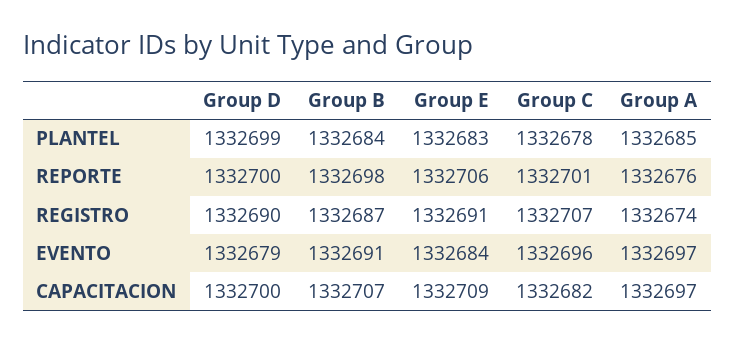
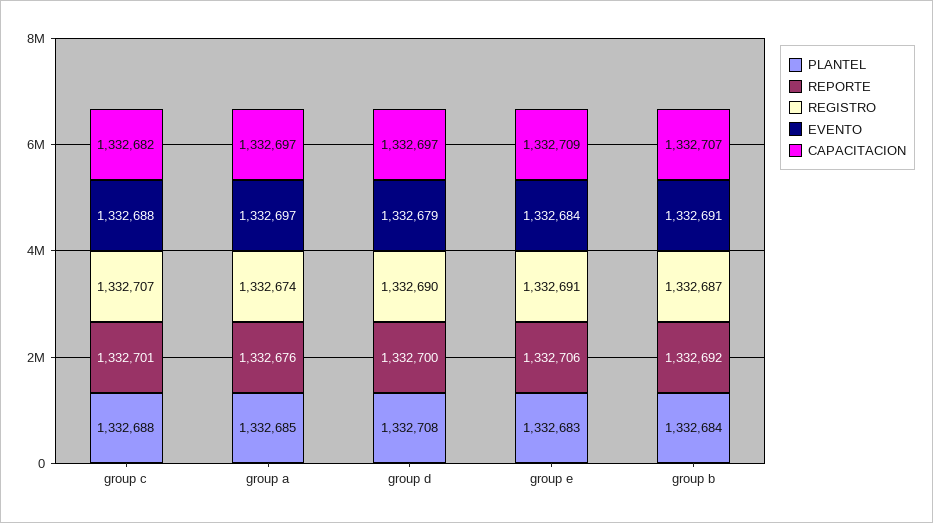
  {
    "PLANTEL": {
-     "Group D": 1332699,
+     "Group D": 1332708,
      "Group B": 1332684,
      "Group E": 1332683,
-     "Group C": 1332678,
+     "Group C": 1332688,
      "Group A": 1332685
    },
    "REPORTE": {
      "Group D": 1332700,
-     "Group B": 1332698,
+     "Group B": 1332692,
      "Group E": 1332706,
      "Group C": 1332701,
      "Group A": 1332676
    },
    "REGISTRO": {
      "Group D": 1332690,
      "Group B": 1332687,
      "Group E": 1332691,
      "Group C": 1332707,
      "Group A": 1332674
    },
    "EVENTO": {
      "Group D": 1332679,
      "Group B": 1332691,
      "Group E": 1332684,
-     "Group C": 1332696,
+     "Group C": 1332688,
      "Group A": 1332697
    },
    "CAPACITACION": {
-     "Group D": 1332700,
+     "Group D": 1332697,
      "Group B": 1332707,
      "Group E": 1332709,
      "Group C": 1332682,
      "Group A": 1332697
    }
  }

